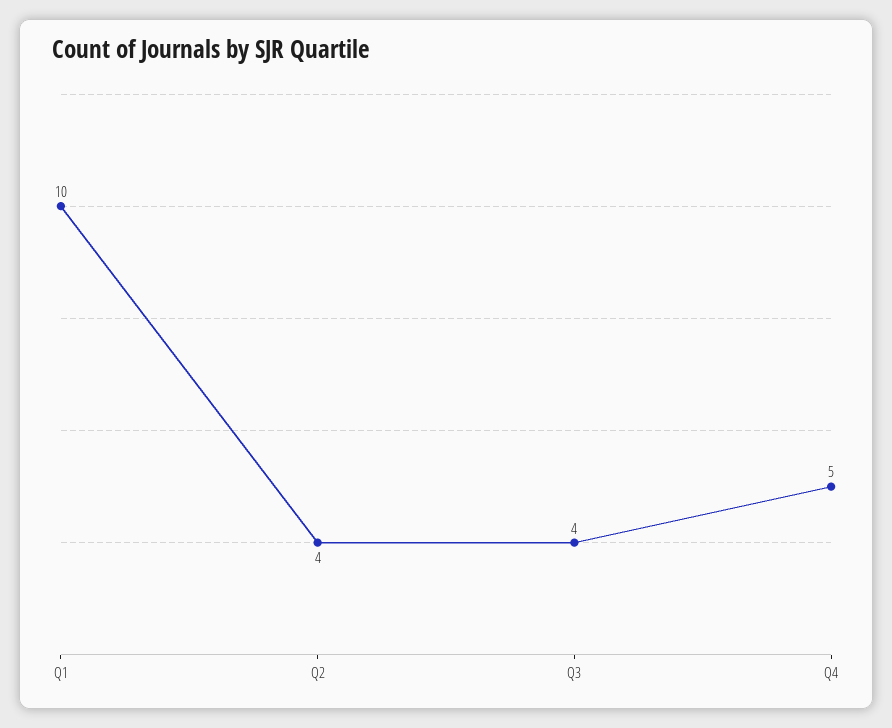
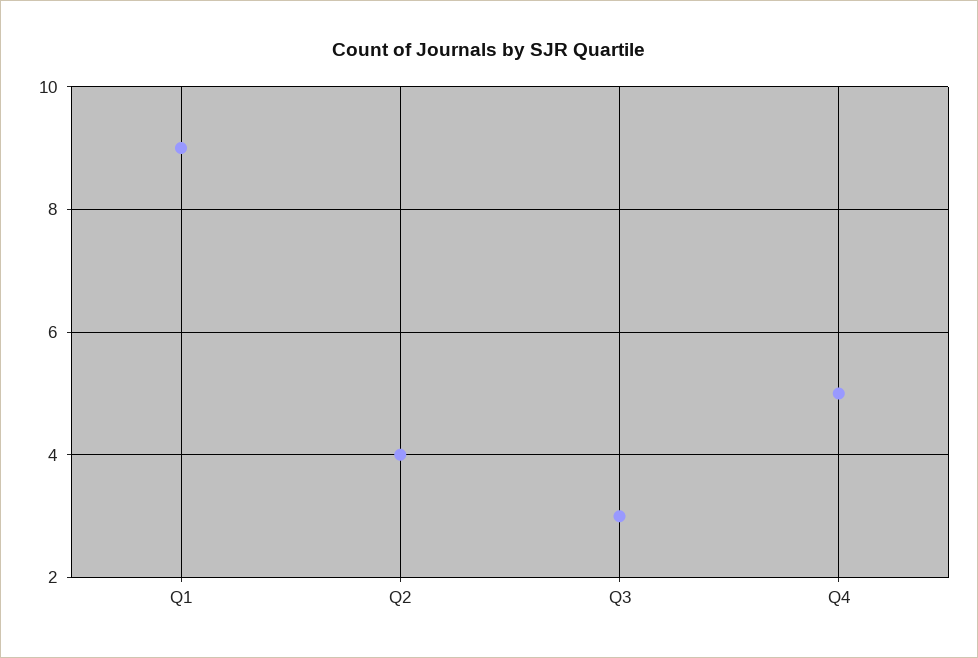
  {
-   "Q1": 10,
+   "Q1": 9,
    "Q2": 4,
-   "Q3": 4,
+   "Q3": 3,
    "Q4": 5
  }

